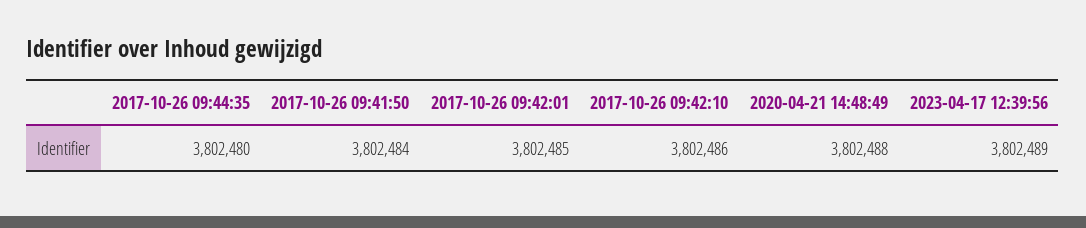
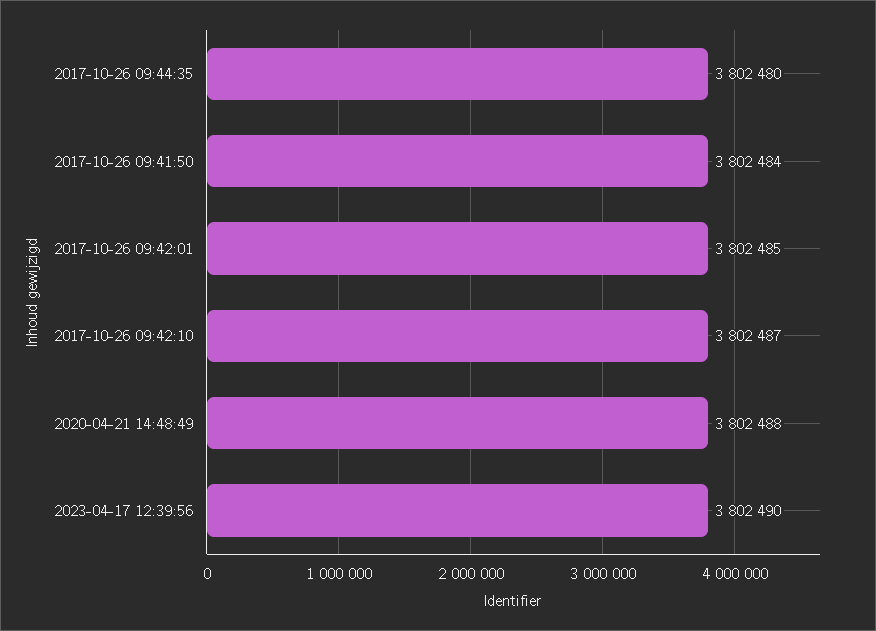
  {
    "2017-10-26 09:44:35": 3802480,
    "2017-10-26 09:41:50": 3802484,
    "2017-10-26 09:42:01": 3802485,
-   "2017-10-26 09:42:10": 3802486,
+   "2017-10-26 09:42:10": 3802487,
    "2020-04-21 14:48:49": 3802488,
-   "2023-04-17 12:39:56": 3802489
+   "2023-04-17 12:39:56": 3802490
  }

